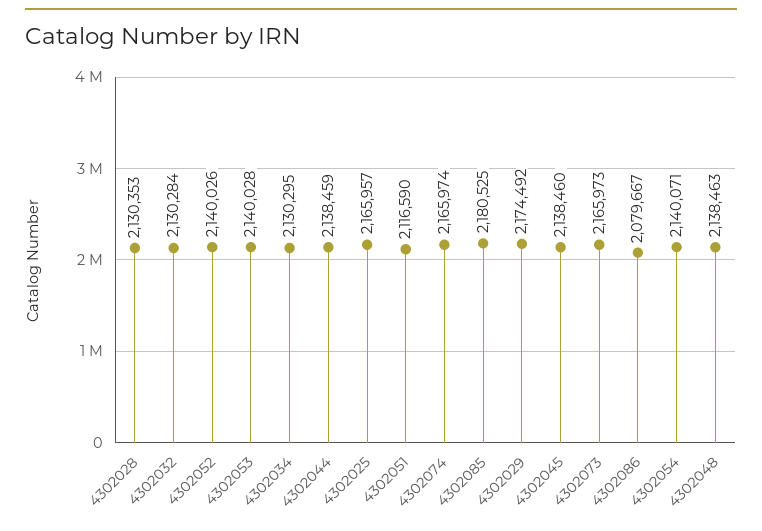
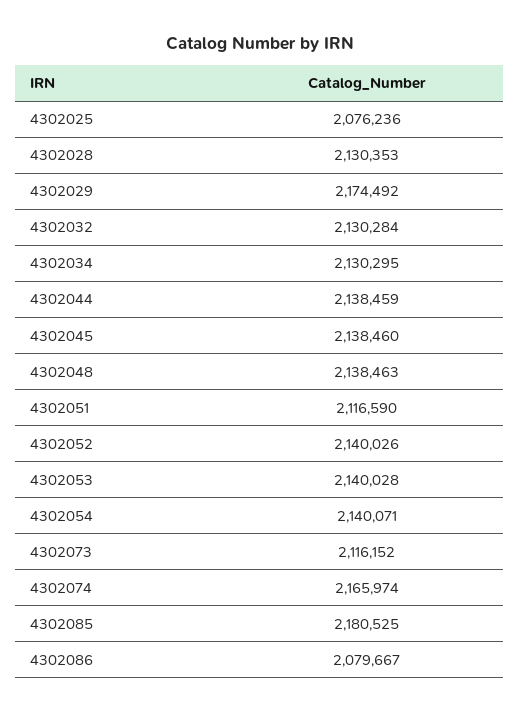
  {
    "4302028": 2130353,
    "4302032": 2130284,
    "4302052": 2140026,
    "4302053": 2140028,
    "4302034": 2130295,
    "4302044": 2138459,
-   "4302025": 2165957,
+   "4302025": 2076236,
    "4302051": 2116590,
    "4302074": 2165974,
    "4302085": 2180525,
    "4302029": 2174492,
    "4302045": 2138460,
-   "4302073": 2165973,
+   "4302073": 2116152,
    "4302086": 2079667,
    "4302054": 2140071,
    "4302048": 2138463
  }

